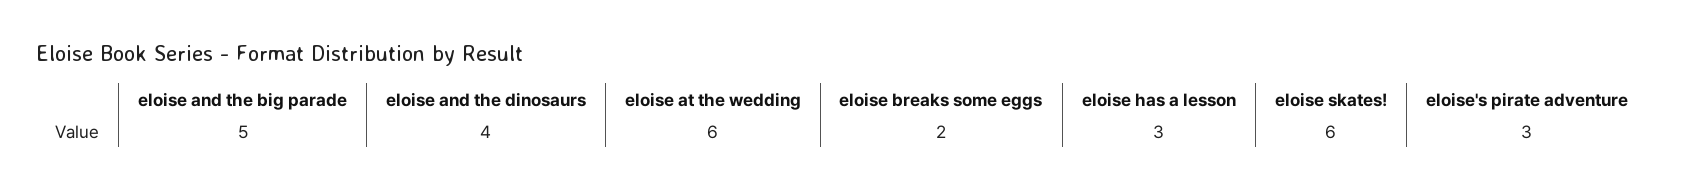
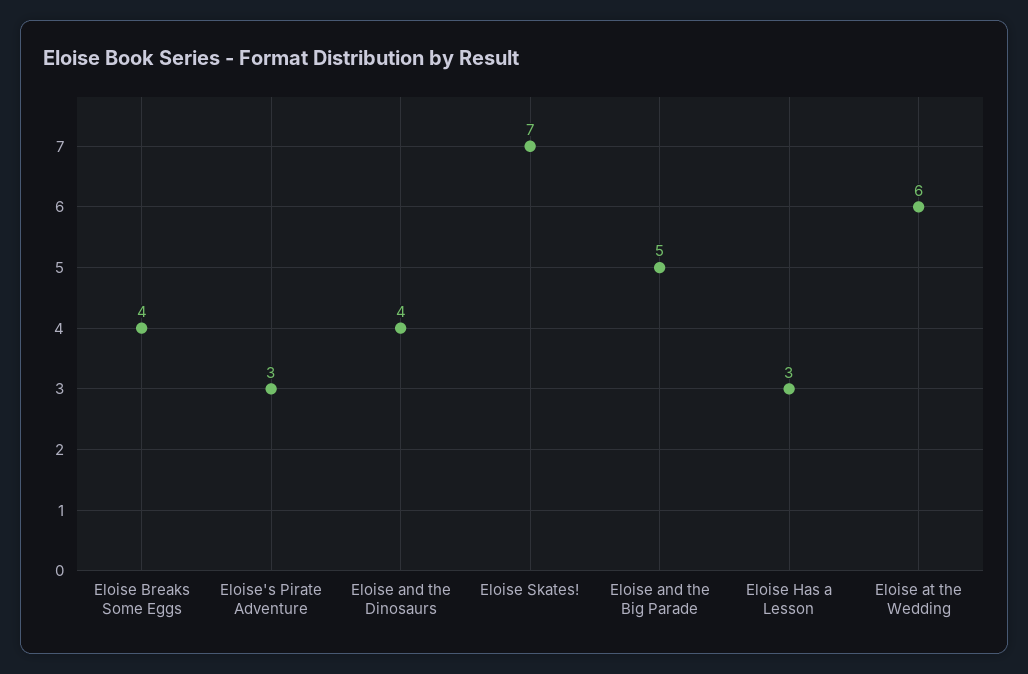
  {
    "eloise and the big parade": 5,
    "eloise and the dinosaurs": 4,
    "eloise at the wedding": 6,
-   "eloise breaks some eggs": 2,
+   "eloise breaks some eggs": 4,
    "eloise has a lesson": 3,
-   "eloise skates!": 6,
+   "eloise skates!": 7,
    "eloise's pirate adventure": 3
  }

